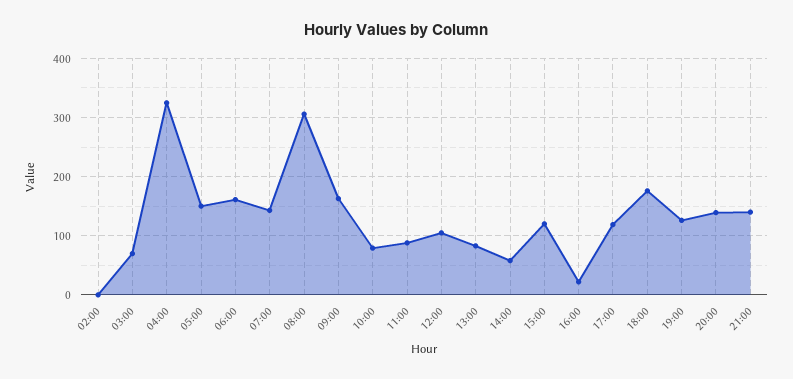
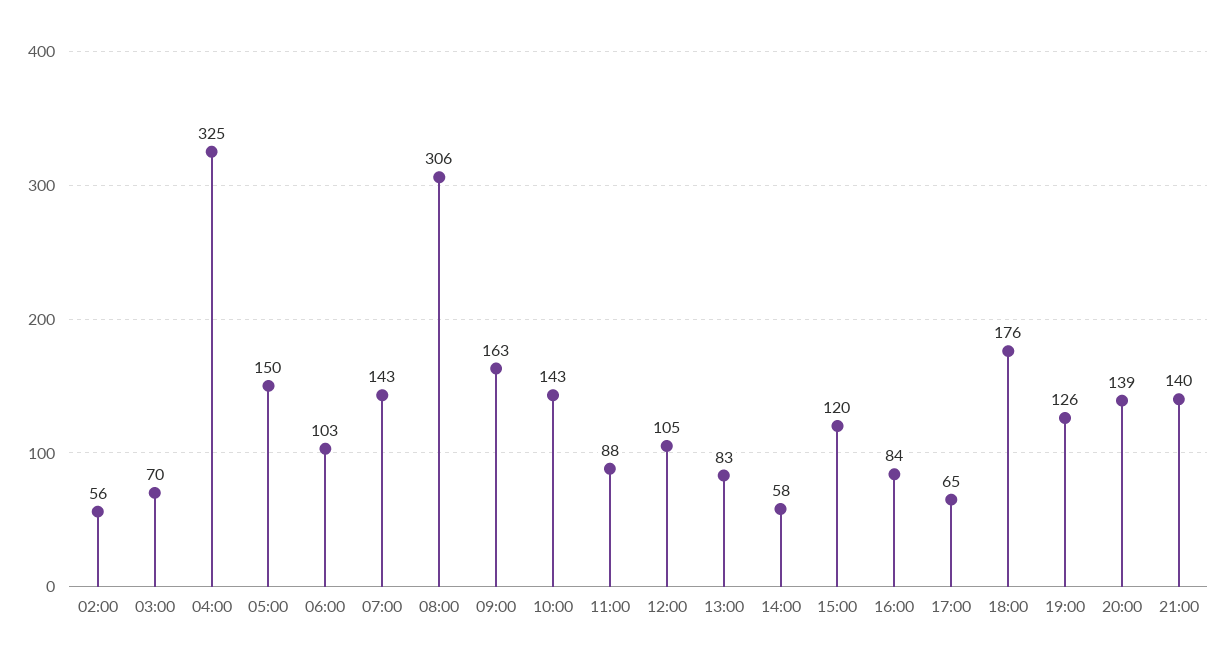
  {
-   "02:00": 0,
+   "02:00": 56,
    "03:00": 70,
    "04:00": 325,
    "05:00": 150,
-   "06:00": 160,
+   "06:00": 103,
    "07:00": 143,
    "08:00": 306,
    "09:00": 163,
-   "10:00": 80,
+   "10:00": 143,
    "11:00": 88,
    "12:00": 105,
    "13:00": 83,
    "14:00": 58,
    "15:00": 120,
-   "16:00": 20,
+   "16:00": 84,
-   "17:00": 120,
+   "17:00": 65,
    "18:00": 176,
    "19:00": 126,
    "20:00": 139,
    "21:00": 140
  }

